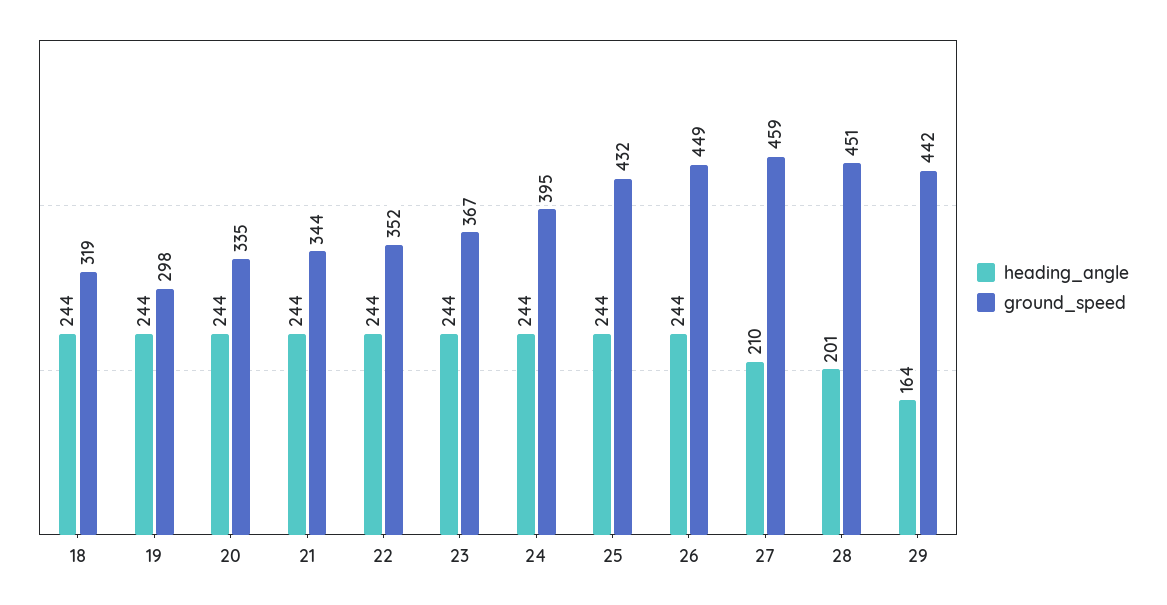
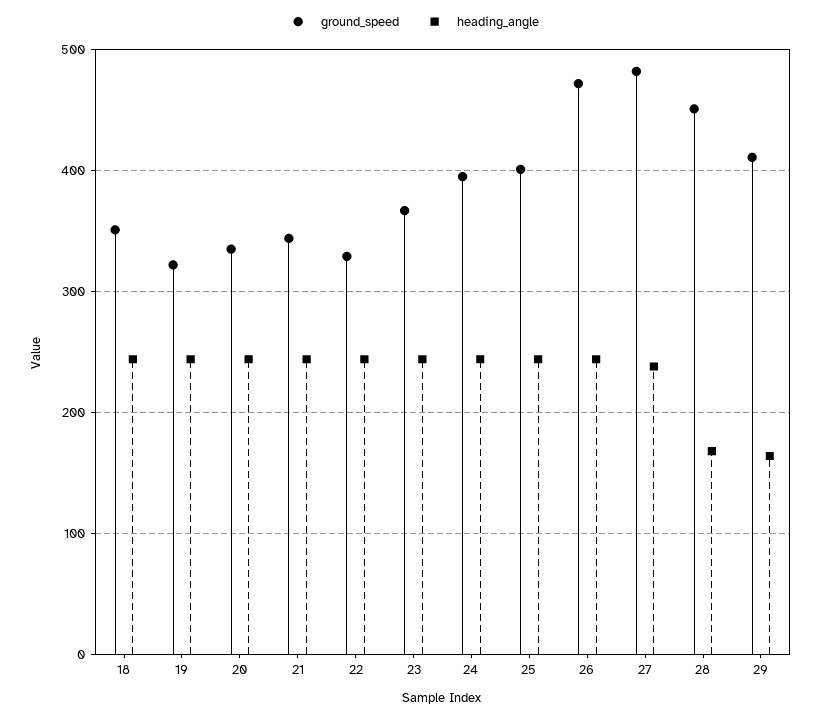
  {
    "heading_angle": {
      "18": 244,
      "19": 244,
      "20": 244,
      "21": 244,
      "22": 244,
      "23": 244,
      "24": 244,
      "25": 244,
      "26": 244,
-     "27": 210,
+     "27": 240,
-     "28": 201,
+     "28": 170,
      "29": 164
    },
    "ground_speed": {
-     "18": 319,
+     "18": 350,
-     "19": 298,
+     "19": 320,
      "20": 335,
      "21": 344,
-     "22": 352,
+     "22": 330,
      "23": 367,
      "24": 395,
-     "25": 432,
+     "25": 400,
-     "26": 449,
+     "26": 470,
-     "27": 459,
+     "27": 480,
      "28": 451,
-     "29": 442
+     "29": 410
    }
  }

